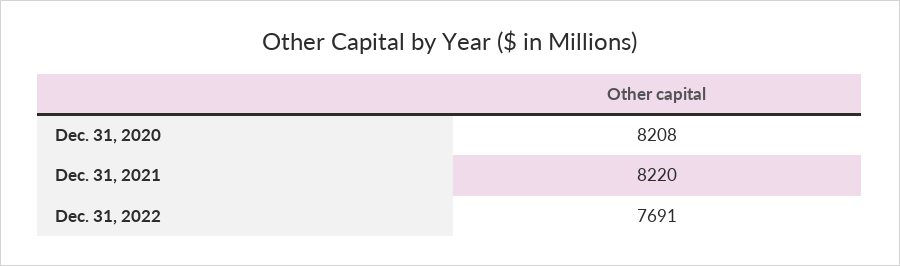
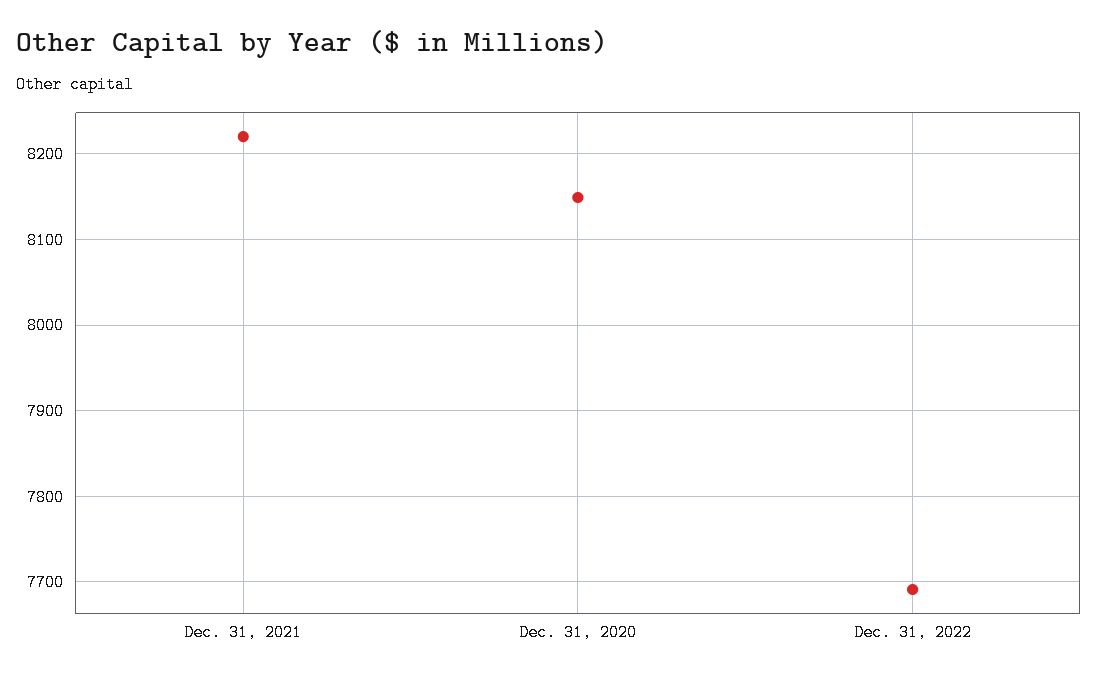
  {
-   "Dec. 31, 2020": 8208,
+   "Dec. 31, 2020": 8150,
    "Dec. 31, 2021": 8220,
    "Dec. 31, 2022": 7691
  }

